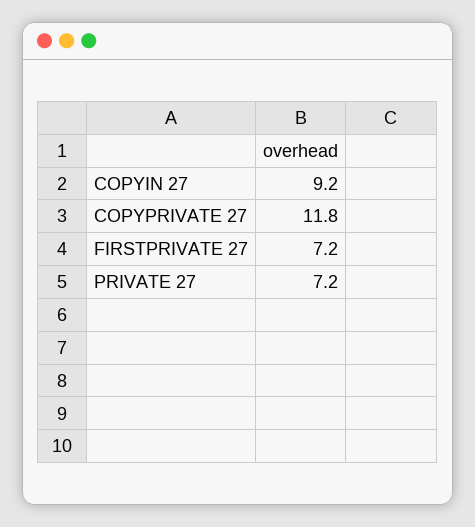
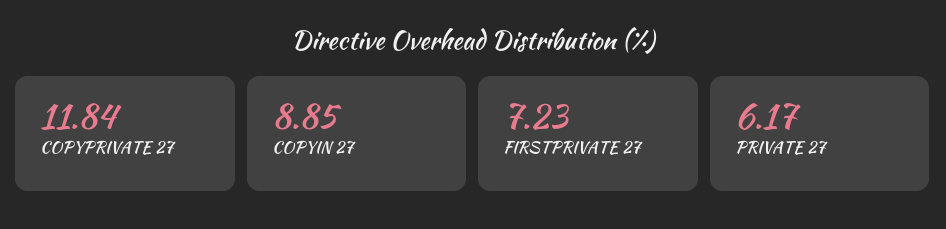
  {
-   "COPYIN 27": 9.2,
+   "COPYIN 27": 8.85,
    "COPYPRIVATE 27": 11.84,
    "FIRSTPRIVATE 27": 7.23,
-   "PRIVATE 27": 7.2
+   "PRIVATE 27": 6.17
  }

